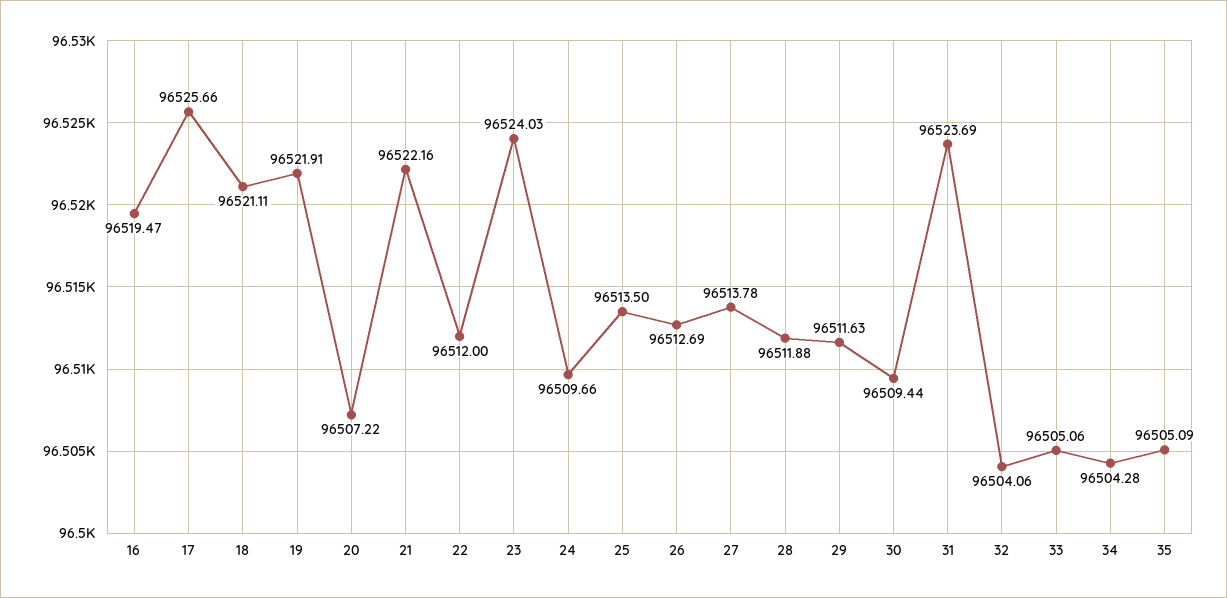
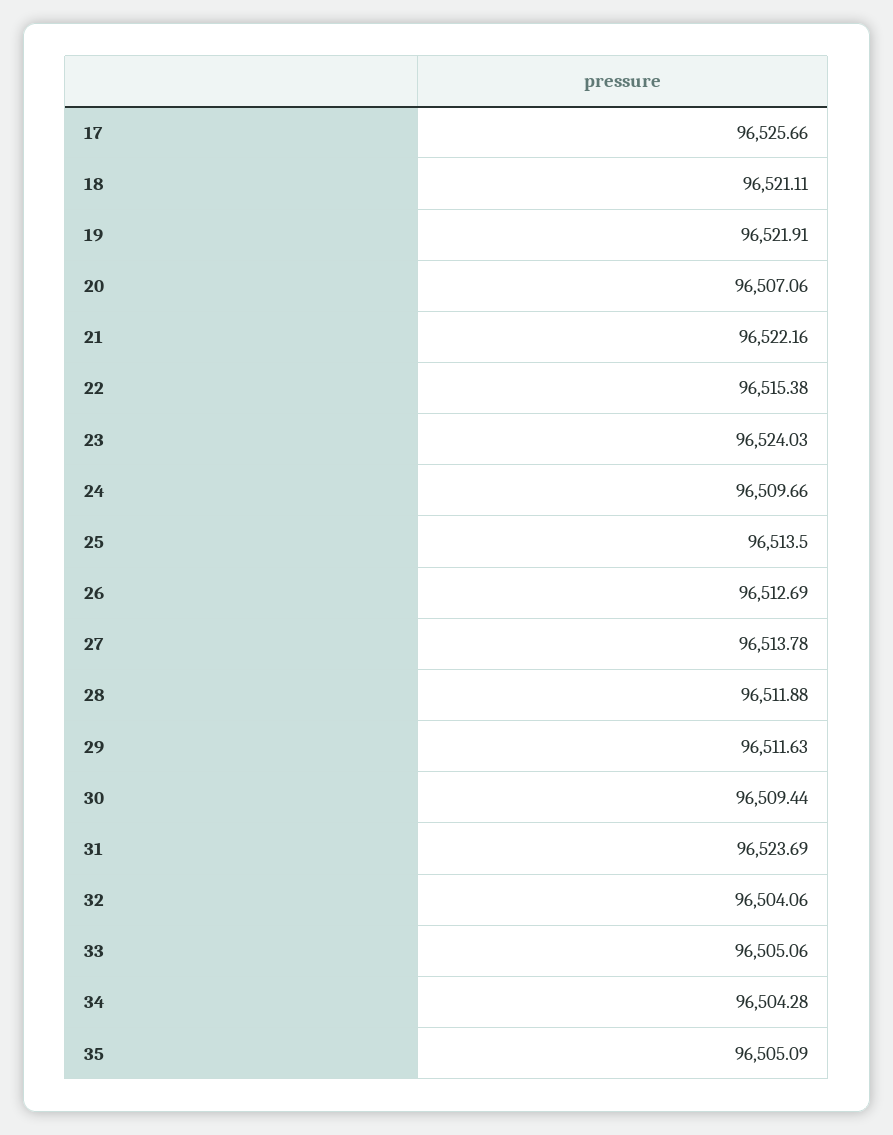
  {
-   "16": 96519.47,
    "17": 96525.66,
    "18": 96521.11,
    "19": 96521.91,
-   "20": 96507.22,
+   "20": 96507.06,
    "21": 96522.16,
-   "22": 96512,
+   "22": 96515.38,
    "23": 96524.03,
    "24": 96509.66,
    "25": 96513.5,
    "26": 96512.69,
    "27": 96513.78,
    "28": 96511.88,
    "29": 96511.63,
    "30": 96509.44,
    "31": 96523.69,
    "32": 96504.06,
    "33": 96505.06,
    "34": 96504.28,
    "35": 96505.09
  }

